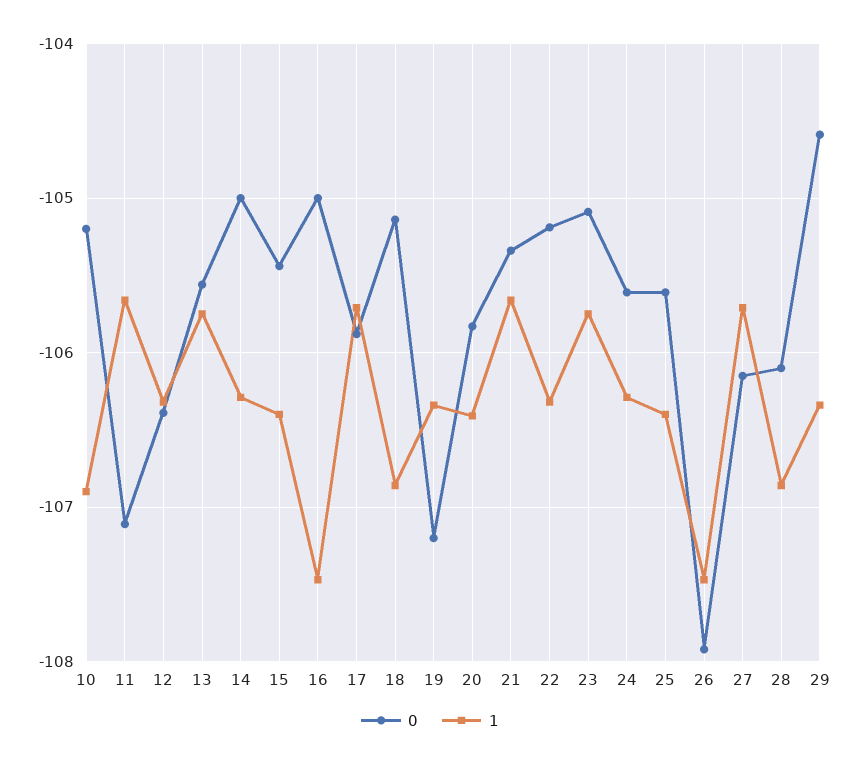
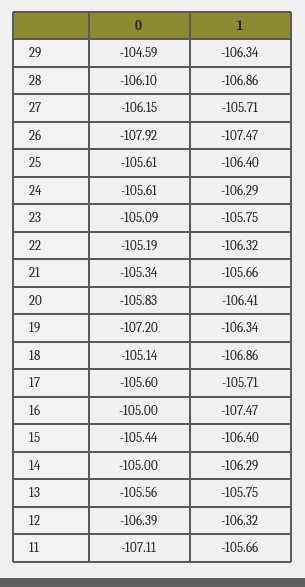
  {
    "0": {
-     "10": -105.2,
      "11": -107.11,
      "12": -106.39,
      "13": -105.56,
      "14": -105,
      "15": -105.44,
      "16": -105,
-     "17": -105.9,
+     "17": -105.6,
      "18": -105.14,
      "19": -107.2,
      "20": -105.83,
      "21": -105.34,
      "22": -105.19,
      "23": -105.09,
      "24": -105.61,
      "25": -105.61,
      "26": -107.92,
      "27": -106.15,
      "28": -106.1,
      "29": -104.59
    },
    "1": {
-     "10": -106.9,
      "11": -105.66,
      "12": -106.32,
      "13": -105.75,
      "14": -106.29,
      "15": -106.4,
      "16": -107.47,
      "17": -105.71,
      "18": -106.86,
      "19": -106.34,
      "20": -106.41,
      "21": -105.66,
      "22": -106.32,
      "23": -105.75,
      "24": -106.29,
      "25": -106.4,
      "26": -107.47,
      "27": -105.71,
      "28": -106.86,
      "29": -106.34
    }
  }

